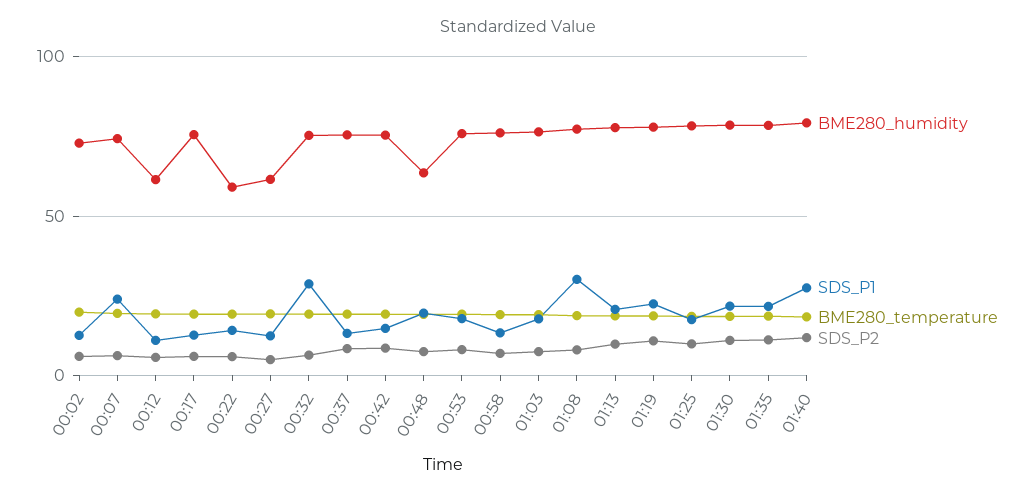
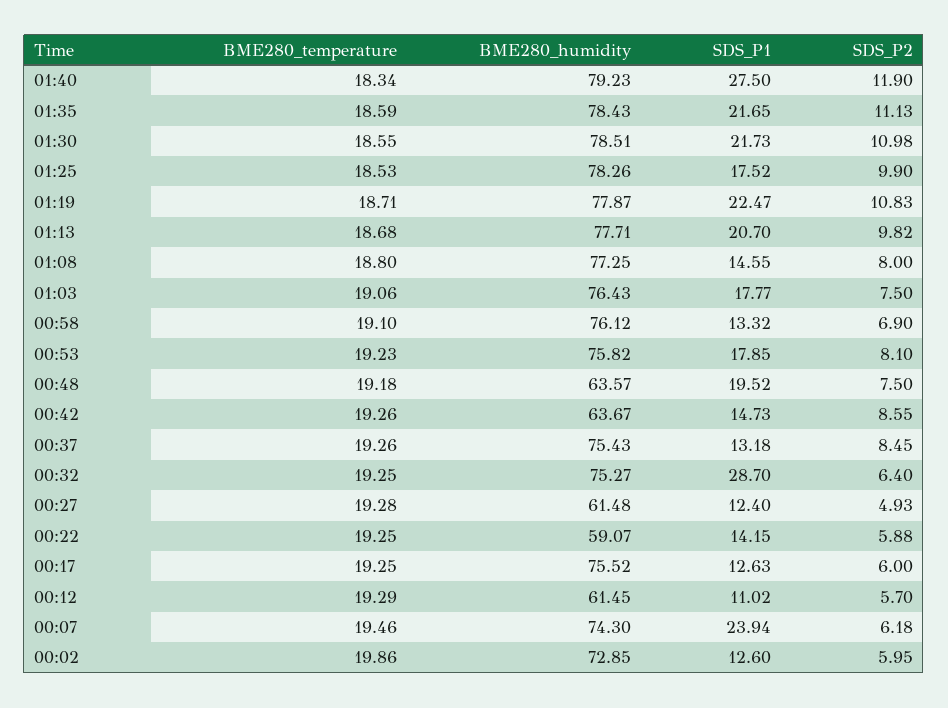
  {
    "BME280_humidity": {
      "00:02": 72.85,
      "00:07": 74.3,
      "00:12": 61.45,
      "00:17": 75.52,
      "00:22": 59.07,
      "00:27": 61.48,
      "00:32": 75.27,
      "00:37": 75.43,
-     "00:42": 75,
+     "00:42": 63.67,
      "00:48": 63.57,
      "00:53": 75.82,
      "00:58": 76.12,
      "01:03": 76.43,
      "01:08": 77.25,
      "01:13": 77.71,
      "01:19": 77.87,
      "01:25": 78.26,
      "01:30": 78.51,
      "01:35": 78.43,
      "01:40": 79.23
    },
    "SDS_P1": {
      "00:02": 12.6,
      "00:07": 23.94,
      "00:12": 11.02,
      "00:17": 12.63,
      "00:22": 14.15,
      "00:27": 12.4,
      "00:32": 28.7,
      "00:37": 13.18,
      "00:42": 14.73,
      "00:48": 19.52,
      "00:53": 17.85,
      "00:58": 13.32,
      "01:03": 17.77,
-     "01:08": 30,
+     "01:08": 14.55,
      "01:13": 20.7,
      "01:19": 22.47,
      "01:25": 17.52,
      "01:30": 21.73,
      "01:35": 21.65,
      "01:40": 27.5
    },
    "BME280_temperature": {
      "00:02": 19.86,
      "00:07": 19.46,
      "00:12": 19.29,
      "00:17": 19.25,
      "00:22": 19.25,
      "00:27": 19.28,
      "00:32": 19.25,
      "00:37": 19.26,
      "00:42": 19.26,
      "00:48": 19.18,
      "00:53": 19.23,
      "00:58": 19.1,
      "01:03": 19.06,
      "01:08": 18.8,
      "01:13": 18.68,
      "01:19": 18.71,
      "01:25": 18.53,
      "01:30": 18.55,
      "01:35": 18.59,
      "01:40": 18.34
    },
    "SDS_P2": {
      "00:02": 5.95,
      "00:07": 6.18,
      "00:12": 5.7,
      "00:17": 6,
      "00:22": 5.88,
      "00:27": 4.93,
      "00:32": 6.4,
      "00:37": 8.45,
      "00:42": 8.55,
      "00:48": 7.5,
      "00:53": 8.1,
      "00:58": 6.9,
      "01:03": 7.5,
      "01:08": 8,
      "01:13": 9.82,
      "01:19": 10.83,
      "01:25": 9.9,
      "01:30": 10.98,
      "01:35": 11.13,
      "01:40": 11.9
    }
  }

